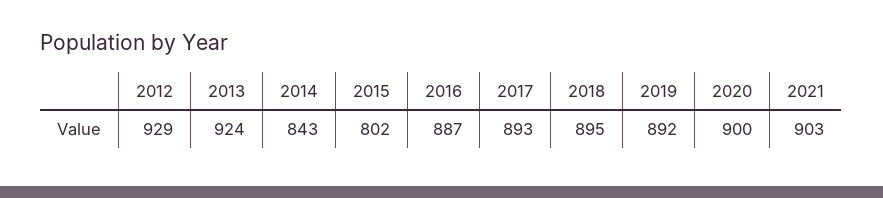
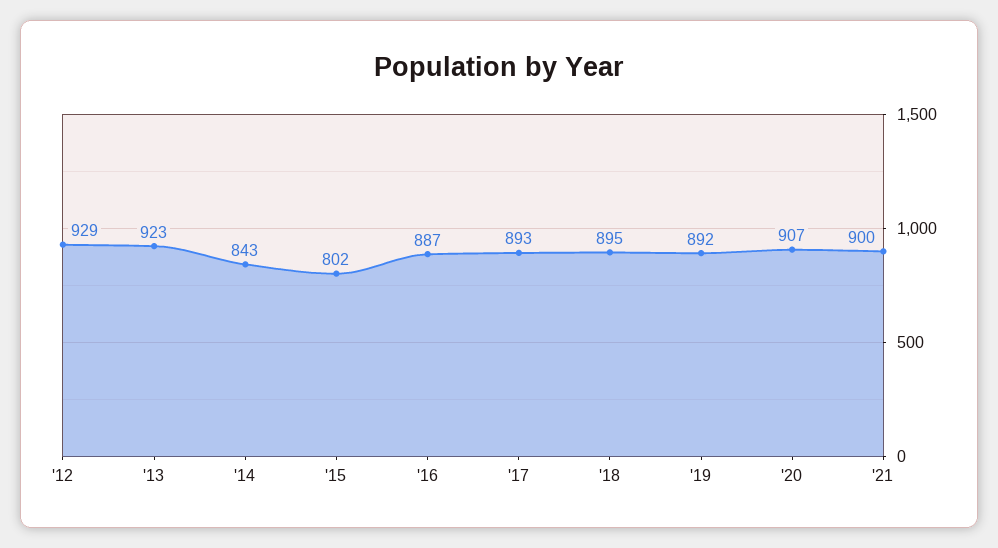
  {
    "2012": 929,
-   "2013": 924,
+   "2013": 923,
    "2014": 843,
    "2015": 802,
    "2016": 887,
    "2017": 893,
    "2018": 895,
    "2019": 892,
-   "2020": 900,
+   "2020": 907,
-   "2021": 903
+   "2021": 900
  }

